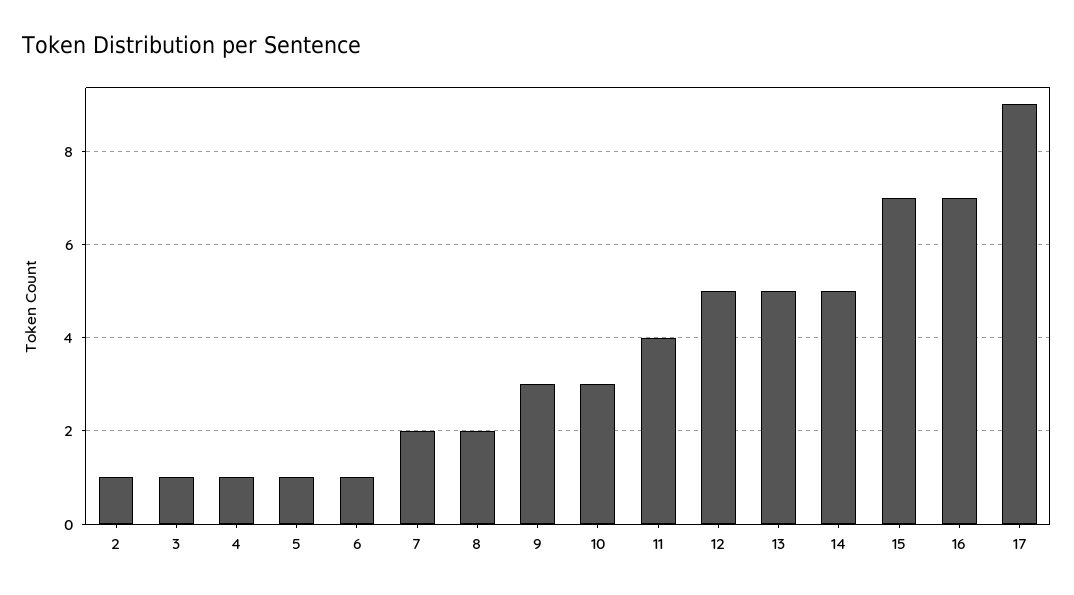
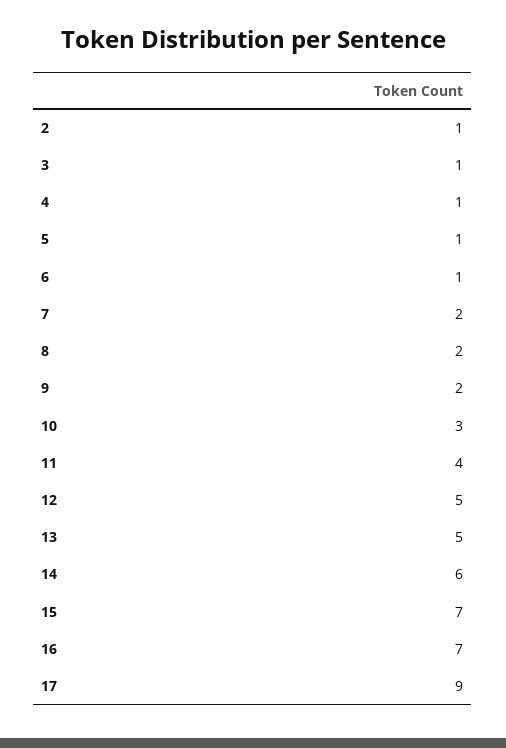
  {
    "2": 1,
    "3": 1,
    "4": 1,
    "5": 1,
    "6": 1,
    "7": 2,
    "8": 2,
-   "9": 3,
+   "9": 2,
    "10": 3,
    "11": 4,
    "12": 5,
    "13": 5,
-   "14": 5,
+   "14": 6,
    "15": 7,
    "16": 7,
    "17": 9
  }

